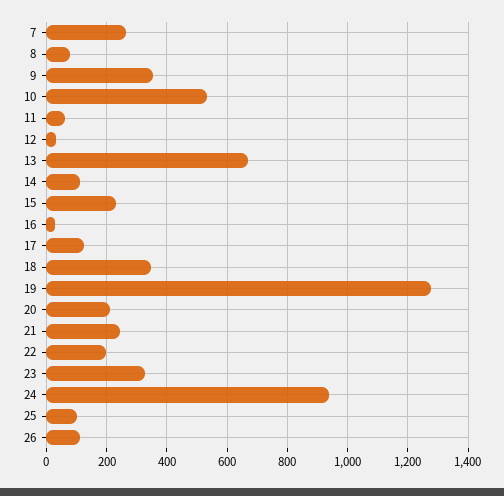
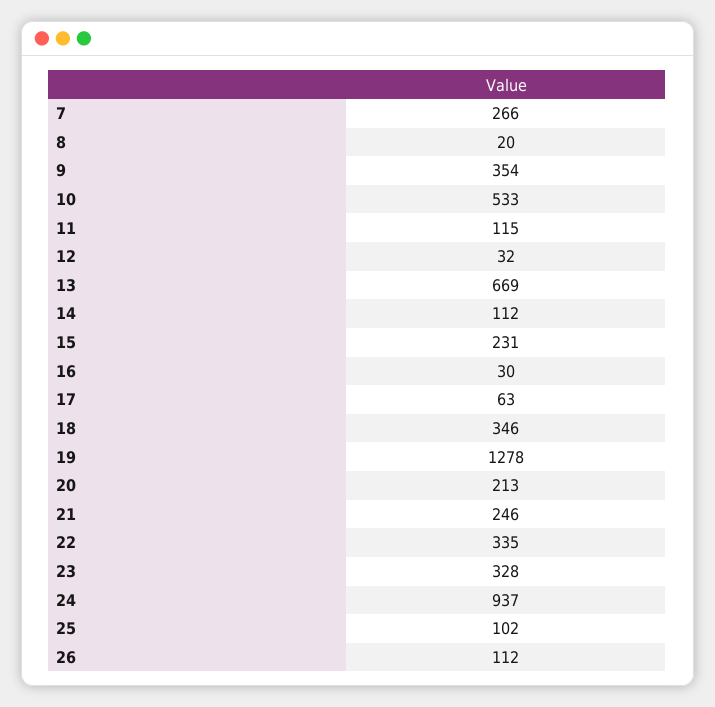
  {
    "7": 266,
-   "8": 80,
+   "8": 20,
    "9": 354,
    "10": 533,
-   "11": 60,
+   "11": 115,
    "12": 32,
    "13": 669,
    "14": 112,
    "15": 231,
    "16": 30,
-   "17": 120,
+   "17": 63,
    "18": 346,
    "19": 1278,
    "20": 213,
    "21": 246,
-   "22": 200,
+   "22": 335,
    "23": 328,
    "24": 937,
    "25": 102,
    "26": 112
  }

